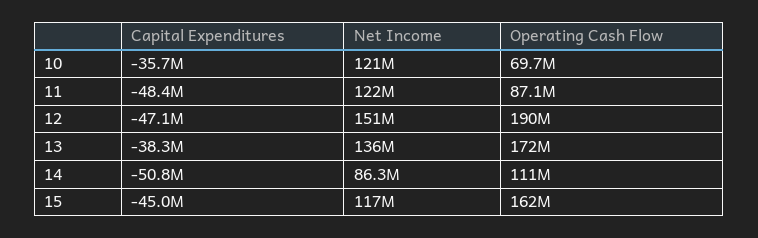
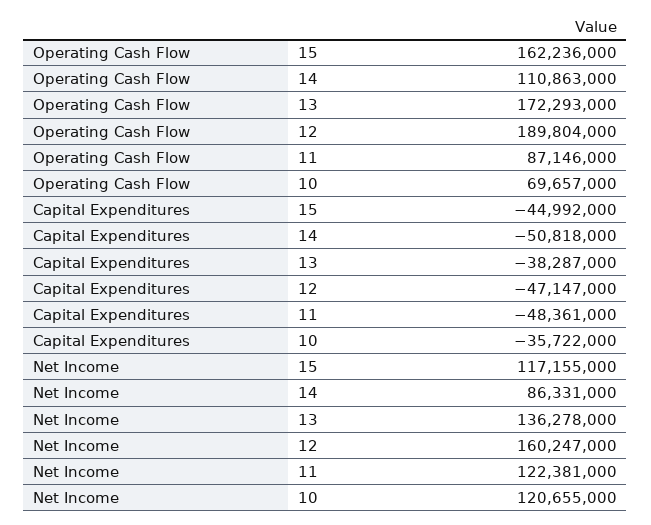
  {
    "Capital Expenditures": {
      "10": -35722000,
      "11": -48361000,
      "12": -47147000,
      "13": -38287000,
      "14": -50818000,
      "15": -44992000
    },
    "Net Income": {
      "10": 120655000,
      "11": 122381000,
-     "12": 151000000,
+     "12": 160247000,
      "13": 136278000,
      "14": 86331000,
      "15": 117155000
    },
    "Operating Cash Flow": {
      "10": 69657000,
      "11": 87146000,
      "12": 189804000,
      "13": 172293000,
      "14": 110863000,
      "15": 162236000
    }
  }

